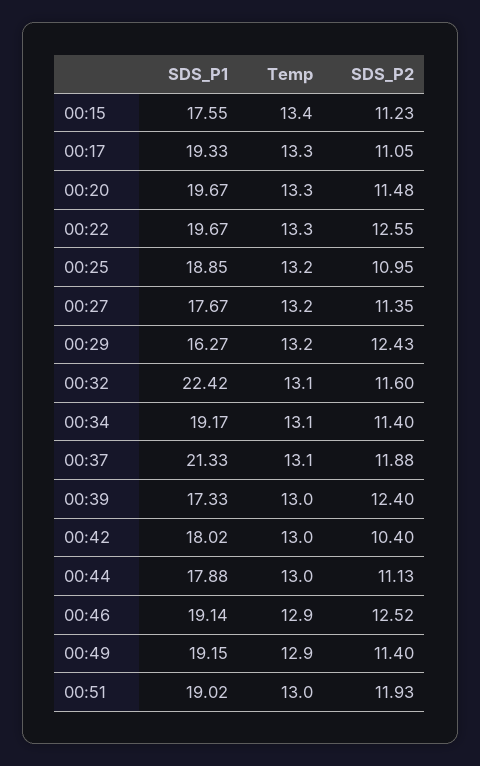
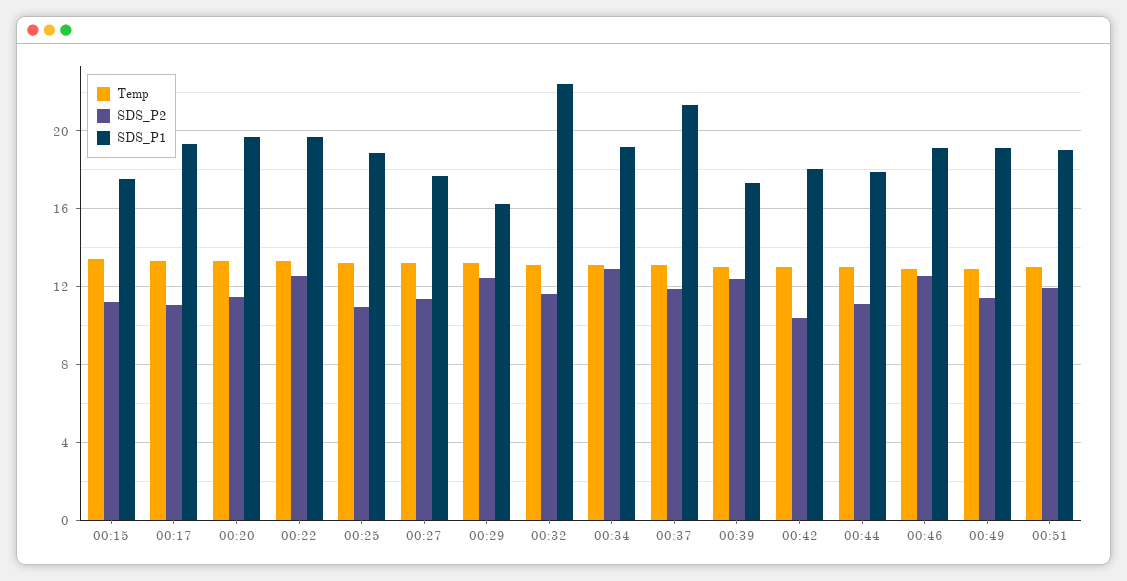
  {
    "SDS_P1": {
      "00:15": 17.55,
      "00:17": 19.33,
      "00:20": 19.67,
      "00:22": 19.67,
      "00:25": 18.85,
      "00:27": 17.67,
      "00:29": 16.27,
      "00:32": 22.42,
      "00:34": 19.17,
      "00:37": 21.33,
      "00:39": 17.33,
      "00:42": 18.02,
      "00:44": 17.88,
      "00:46": 19.14,
      "00:49": 19.15,
      "00:51": 19.02
    },
    "Temp": {
      "00:15": 13.4,
      "00:17": 13.3,
      "00:20": 13.3,
      "00:22": 13.3,
      "00:25": 13.2,
      "00:27": 13.2,
      "00:29": 13.2,
      "00:32": 13.1,
      "00:34": 13.1,
      "00:37": 13.1,
      "00:39": 13,
      "00:42": 13,
      "00:44": 13,
      "00:46": 12.9,
      "00:49": 12.9,
      "00:51": 13
    },
    "SDS_P2": {
      "00:15": 11.23,
      "00:17": 11.05,
      "00:20": 11.48,
      "00:22": 12.55,
      "00:25": 10.95,
      "00:27": 11.35,
      "00:29": 12.43,
      "00:32": 11.6,
-     "00:34": 11.4,
+     "00:34": 13,
      "00:37": 11.88,
      "00:39": 12.4,
      "00:42": 10.4,
      "00:44": 11.13,
      "00:46": 12.52,
      "00:49": 11.4,
      "00:51": 11.93
    }
  }

